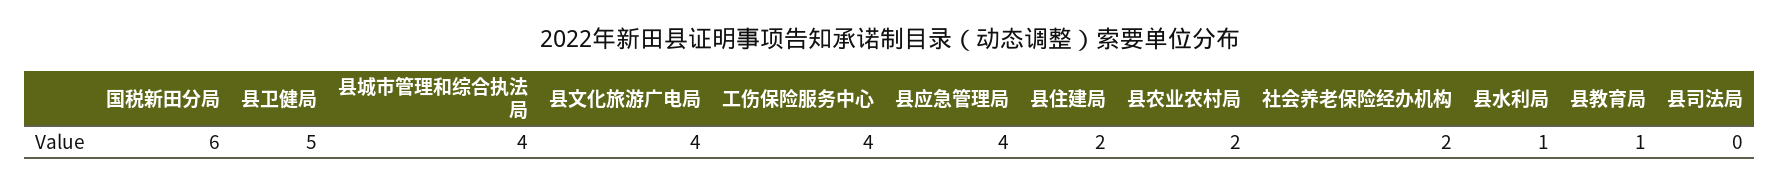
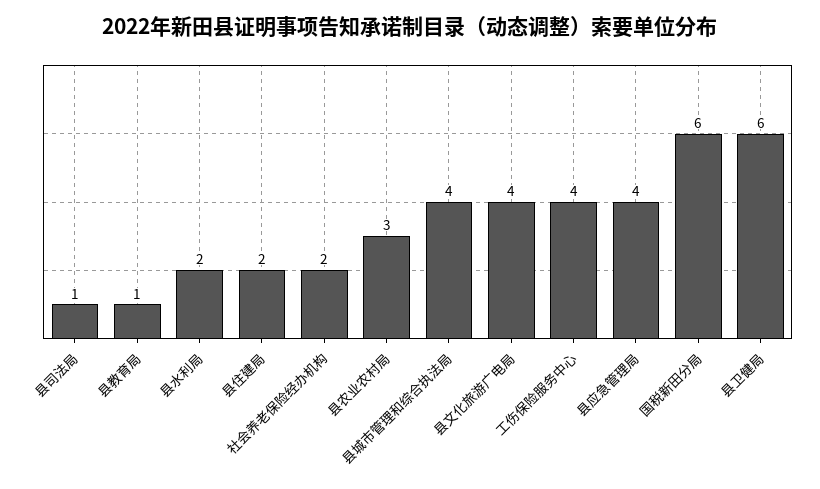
  {
    "国税新田分局": 6,
-   "县卫健局": 5,
+   "县卫健局": 6,
    "县城市管理和综合执法局": 4,
    "县文化旅游广电局": 4,
    "工伤保险服务中心": 4,
    "县应急管理局": 4,
    "县住建局": 2,
-   "县农业农村局": 2,
+   "县农业农村局": 3,
    "社会养老保险经办机构": 2,
-   "县水利局": 1,
+   "县水利局": 2,
    "县教育局": 1,
-   "县司法局": 0
+   "县司法局": 1
  }

